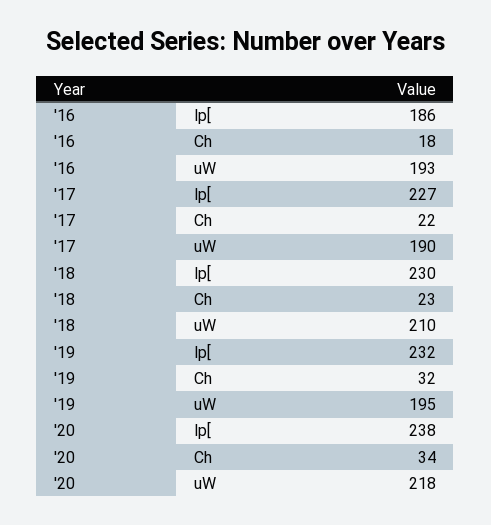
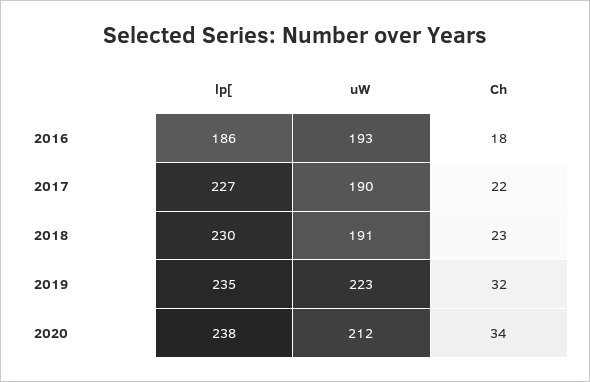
  {
    "'16": {
      "lp[": 186,
      "Ch": 18,
      "uW": 193
    },
    "'17": {
      "lp[": 227,
      "Ch": 22,
      "uW": 190
    },
    "'18": {
      "lp[": 230,
      "Ch": 23,
-     "uW": 210
+     "uW": 191
    },
    "'19": {
-     "lp[": 232,
+     "lp[": 235,
      "Ch": 32,
-     "uW": 195
+     "uW": 223
    },
    "'20": {
      "lp[": 238,
      "Ch": 34,
-     "uW": 218
+     "uW": 212
    }
  }

